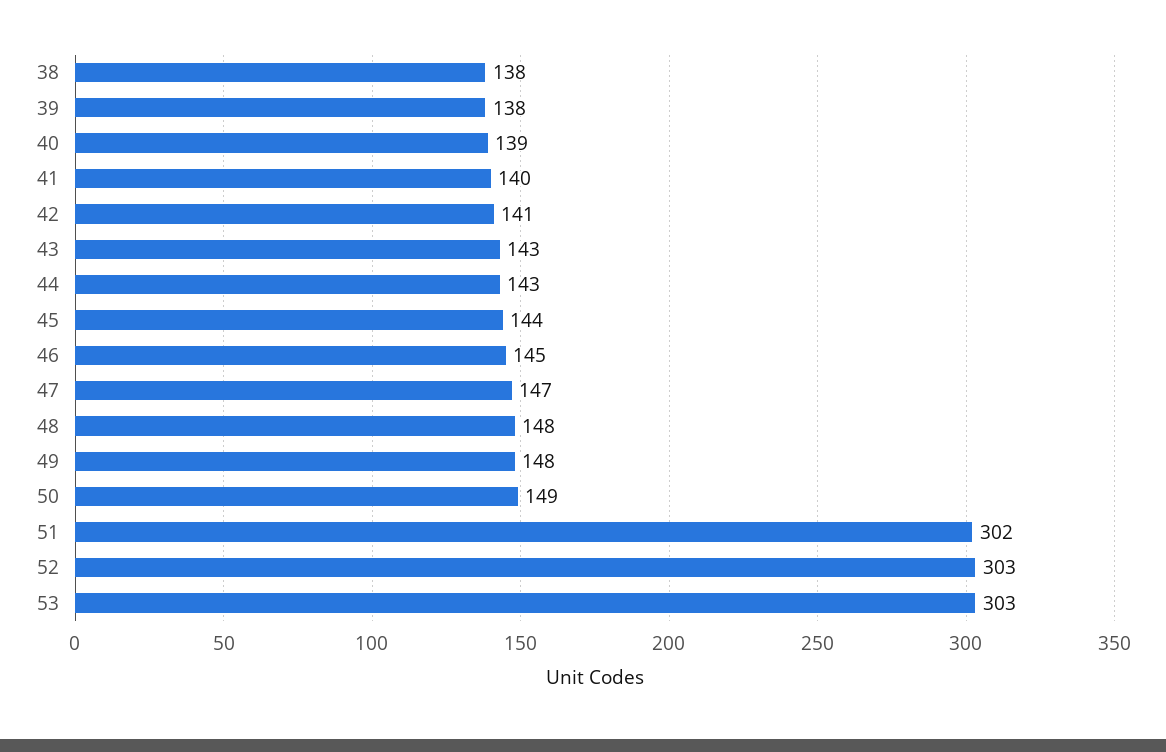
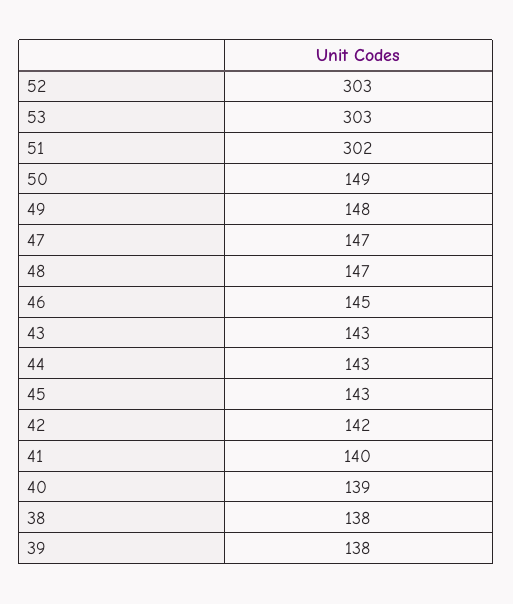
  {
    "38": 138,
    "39": 138,
    "40": 139,
    "41": 140,
-   "42": 141,
+   "42": 142,
    "43": 143,
    "44": 143,
-   "45": 144,
+   "45": 143,
    "46": 145,
    "47": 147,
-   "48": 148,
+   "48": 147,
    "49": 148,
    "50": 149,
    "51": 302,
    "52": 303,
    "53": 303
  }

